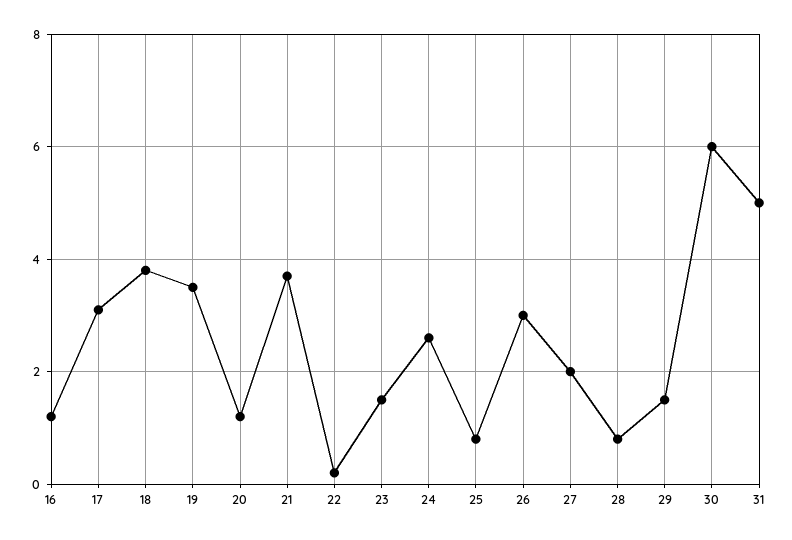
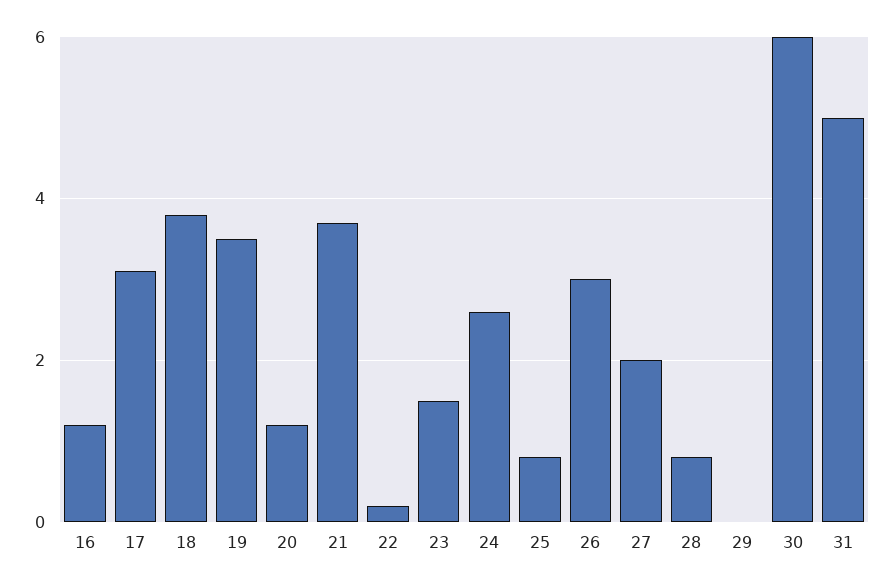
  {
    "16": 1,
    "17": 3,
    "18": 4,
    "19": 3.5,
    "20": 1,
    "21": 3.5,
    "22": 0,
    "23": 1.5,
    "24": 2.5,
    "25": 1,
    "26": 3,
    "27": 2,
    "28": 1,
-   "29": 1.5,
+   "29": 0,
    "30": 6,
    "31": 5
  }

